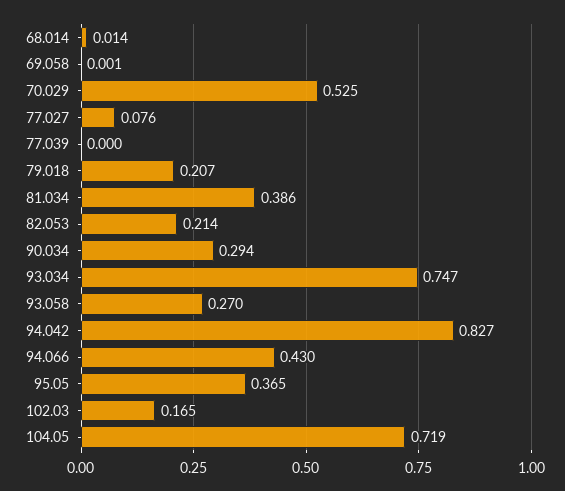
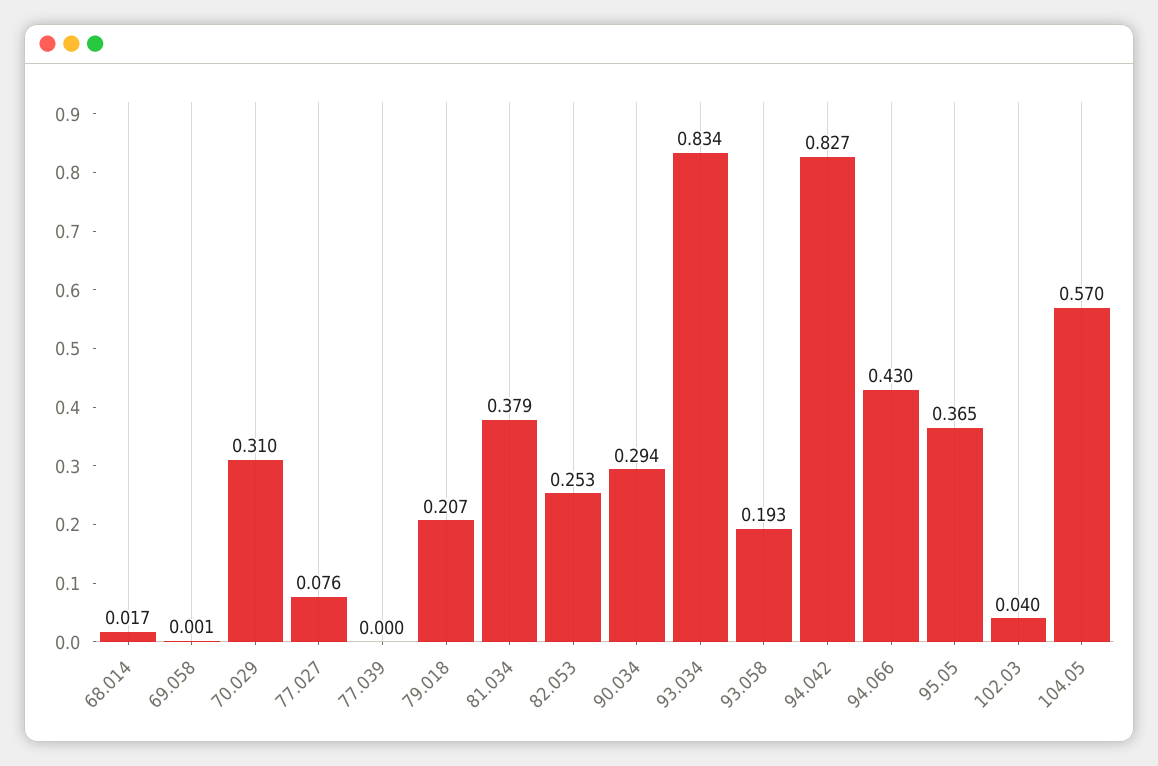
  {
-   "68.014": 0.014,
+   "68.014": 0.017,
    "69.058": 0.001,
-   "70.029": 0.525,
+   "70.029": 0.31,
    "77.027": 0.076,
    "77.039": 0,
    "79.018": 0.207,
-   "81.034": 0.386,
+   "81.034": 0.379,
-   "82.053": 0.214,
+   "82.053": 0.253,
    "90.034": 0.294,
-   "93.034": 0.747,
+   "93.034": 0.834,
-   "93.058": 0.27,
+   "93.058": 0.193,
    "94.042": 0.827,
    "94.066": 0.43,
    "95.05": 0.365,
-   "102.03": 0.165,
+   "102.03": 0.04,
-   "104.05": 0.719
+   "104.05": 0.57
  }

